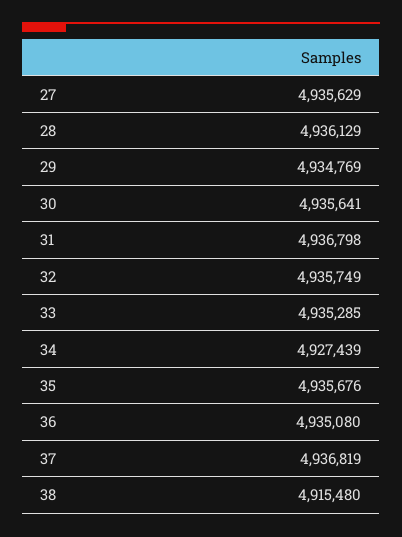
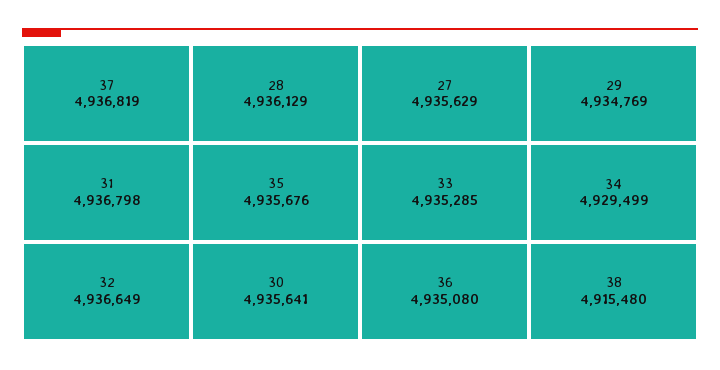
  {
    "27": 4935629,
    "28": 4936129,
    "29": 4934769,
    "30": 4935641,
    "31": 4936798,
-   "32": 4935749,
+   "32": 4936649,
    "33": 4935285,
-   "34": 4927439,
+   "34": 4929499,
    "35": 4935676,
    "36": 4935080,
    "37": 4936819,
    "38": 4915480
  }

